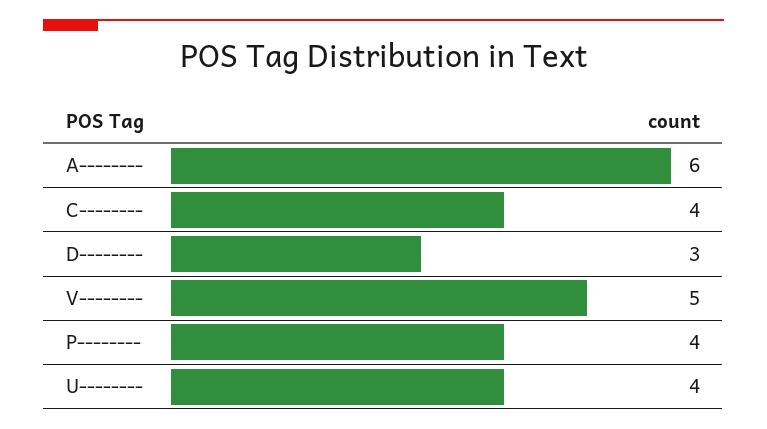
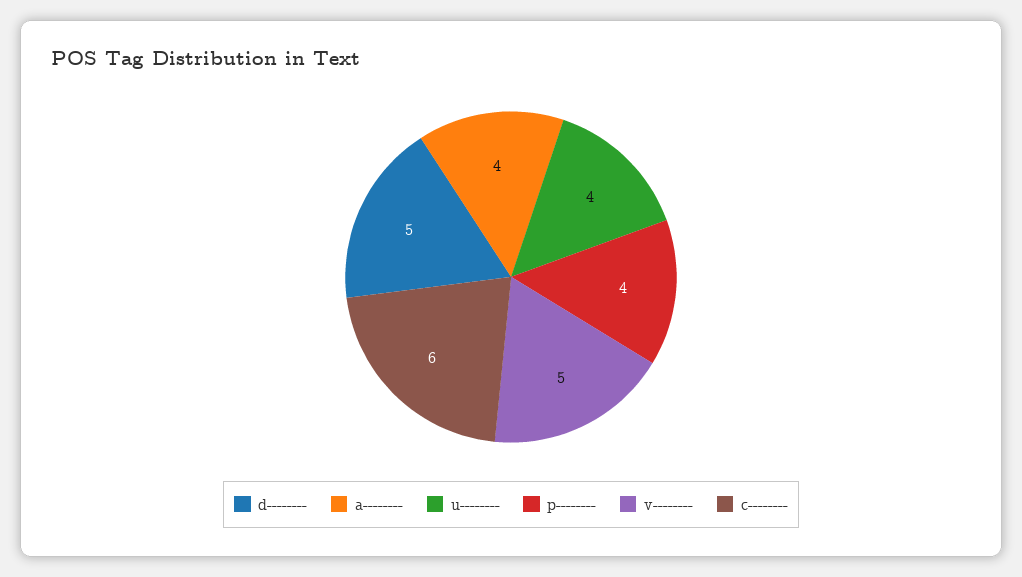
  {
-   "A--------": 6,
+   "A--------": 4,
-   "C--------": 4,
+   "C--------": 6,
-   "D--------": 3,
+   "D--------": 5,
    "V--------": 5,
    "P--------": 4,
    "U--------": 4
  }

